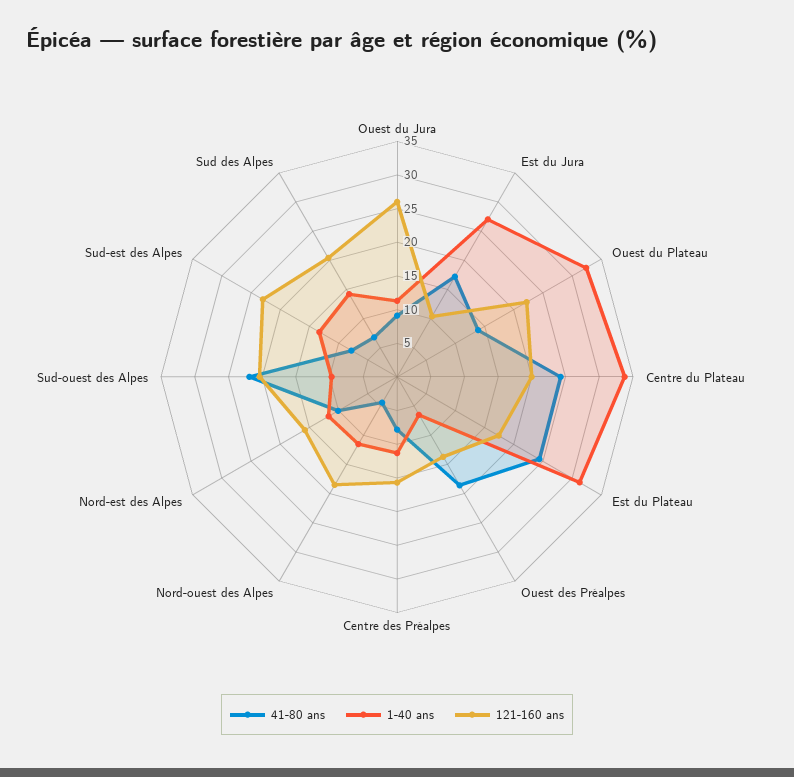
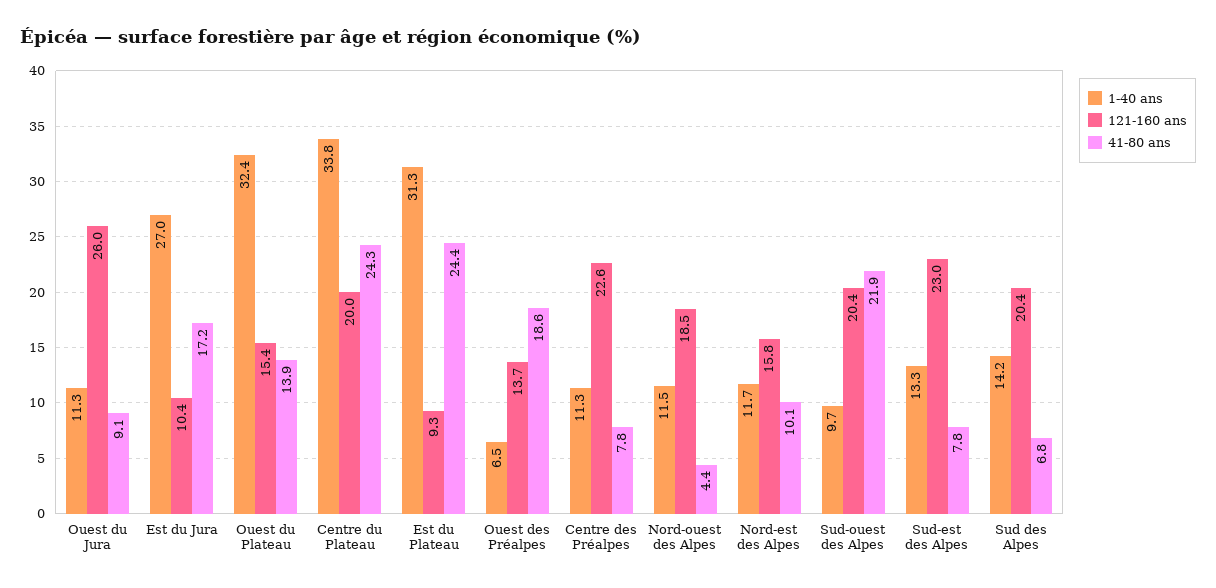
  {
    "41-80 ans": {
      "Ouest du Jura": 9.1,
      "Est du Jura": 17.2,
      "Ouest du Plateau": 13.9,
      "Centre du Plateau": 24.3,
      "Est du Plateau": 24.4,
      "Ouest des Préalpes": 18.6,
      "Centre des Préalpes": 7.8,
      "Nord-ouest des Alpes": 4.4,
      "Nord-est des Alpes": 10.1,
      "Sud-ouest des Alpes": 21.9,
      "Sud-est des Alpes": 7.8,
      "Sud des Alpes": 6.8
    },
    "1-40 ans": {
      "Ouest du Jura": 11.3,
      "Est du Jura": 27,
      "Ouest du Plateau": 32.4,
      "Centre du Plateau": 33.8,
      "Est du Plateau": 31.3,
      "Ouest des Préalpes": 6.5,
      "Centre des Préalpes": 11.3,
      "Nord-ouest des Alpes": 11.5,
      "Nord-est des Alpes": 11.7,
      "Sud-ouest des Alpes": 9.7,
      "Sud-est des Alpes": 13.3,
      "Sud des Alpes": 14.2
    },
    "121-160 ans": {
      "Ouest du Jura": 26,
      "Est du Jura": 10.4,
-     "Ouest du Plateau": 22.5,
+     "Ouest du Plateau": 15.4,
      "Centre du Plateau": 20,
-     "Est du Plateau": 17.5,
+     "Est du Plateau": 9.3,
      "Ouest des Préalpes": 13.7,
-     "Centre des Préalpes": 15,
+     "Centre des Préalpes": 22.6,
      "Nord-ouest des Alpes": 18.5,
      "Nord-est des Alpes": 15.8,
      "Sud-ouest des Alpes": 20.4,
      "Sud-est des Alpes": 23,
      "Sud des Alpes": 20.4
    }
  }

